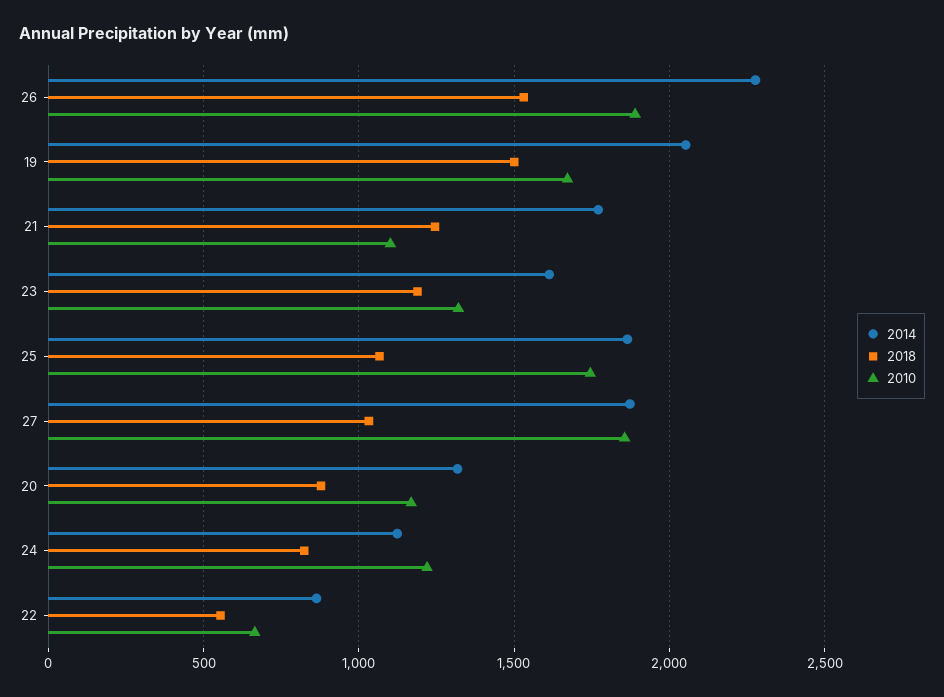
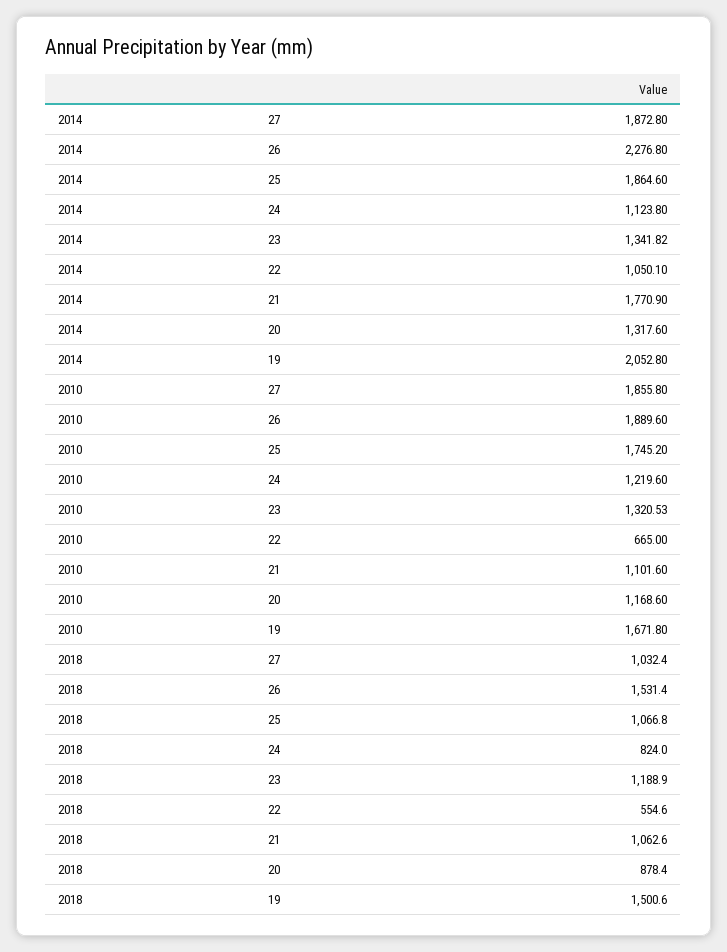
  {
    "2014": {
      "26": 2276.8,
      "19": 2052.8,
      "21": 1770.9,
-     "23": 1600,
+     "23": 1341.82,
      "25": 1864.6,
      "27": 1872.8,
      "20": 1317.6,
      "24": 1123.8,
-     "22": 850
+     "22": 1050.1
    },
    "2018": {
      "26": 1531.4,
      "19": 1500.6,
-     "21": 1250,
+     "21": 1062.6,
      "23": 1188.9,
      "25": 1066.8,
      "27": 1032.4,
      "20": 878.4,
      "24": 824,
      "22": 554.6
    },
    "2010": {
      "26": 1889.6,
      "19": 1671.8,
      "21": 1101.6,
      "23": 1320.53,
      "25": 1745.2,
      "27": 1855.8,
      "20": 1168.6,
      "24": 1219.6,
      "22": 665
    }
  }

